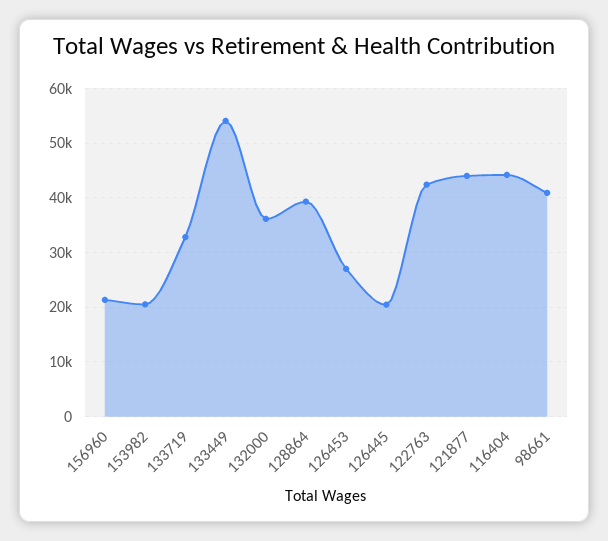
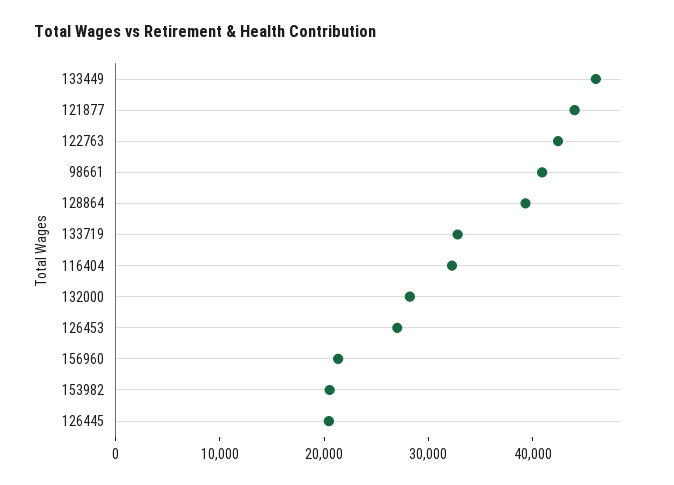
  {
    "156960": 22000,
    "153982": 20000,
    "133719": 32000,
-   "133449": 54000,
+   "133449": 46000,
-   "132000": 36000,
+   "132000": 28000,
    "128864": 40000,
    "126453": 28000,
    "126445": 20000,
    "122763": 42000,
    "121877": 44000,
-   "116404": 44000,
+   "116404": 32000,
    "98661": 40000
  }

